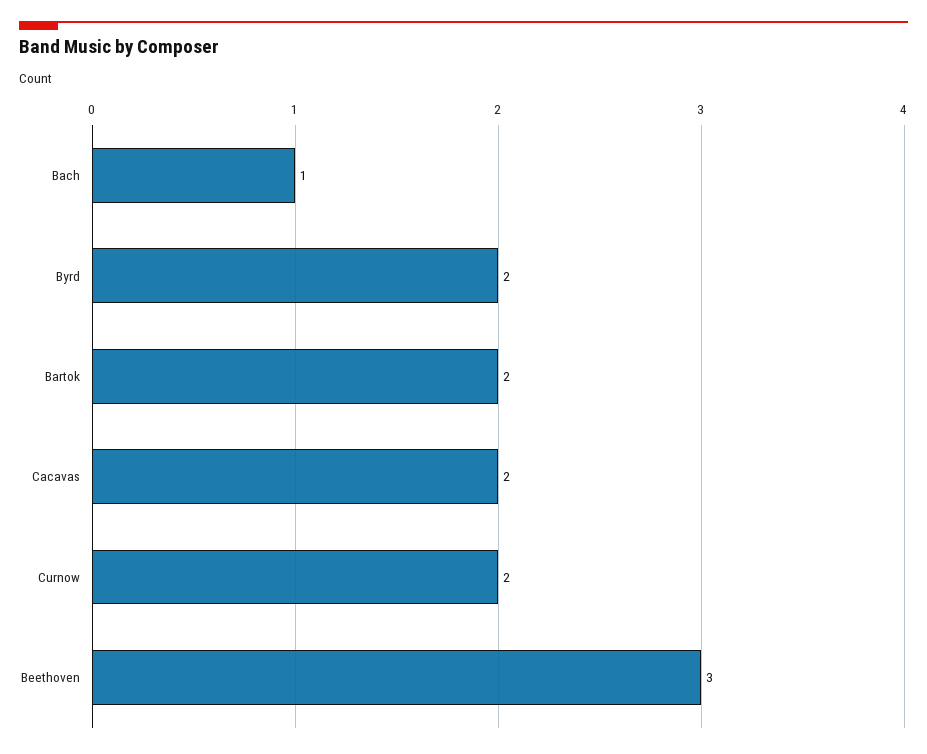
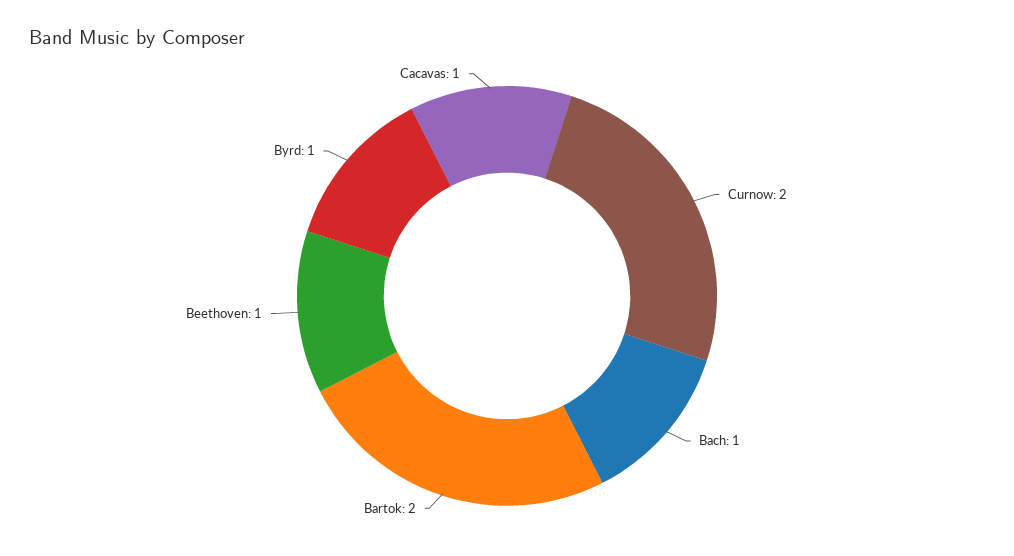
  {
    "Bach": 1,
-   "Byrd": 2,
+   "Byrd": 1,
    "Bartok": 2,
-   "Cacavas": 2,
+   "Cacavas": 1,
    "Curnow": 2,
-   "Beethoven": 3
+   "Beethoven": 1
  }

